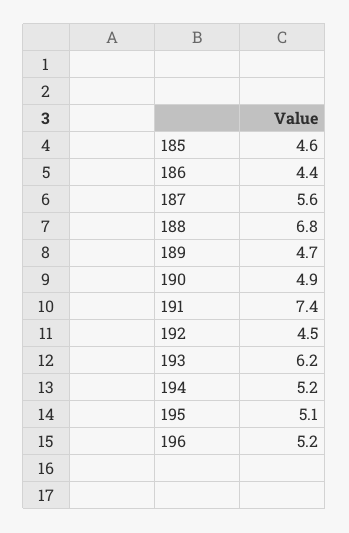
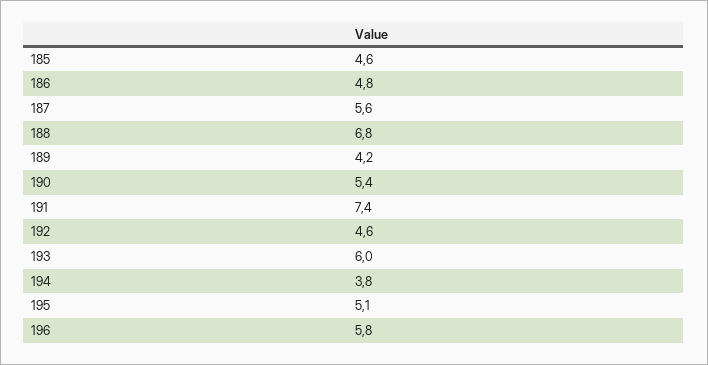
  {
    "185": 4.6,
-   "186": 4.4,
+   "186": 4.8,
    "187": 5.6,
    "188": 6.8,
-   "189": 4.7,
+   "189": 4.2,
-   "190": 4.9,
+   "190": 5.4,
    "191": 7.4,
-   "192": 4.5,
+   "192": 4.6,
-   "193": 6.2,
+   "193": 6,
-   "194": 5.2,
+   "194": 3.8,
    "195": 5.1,
-   "196": 5.2
+   "196": 5.8
  }

